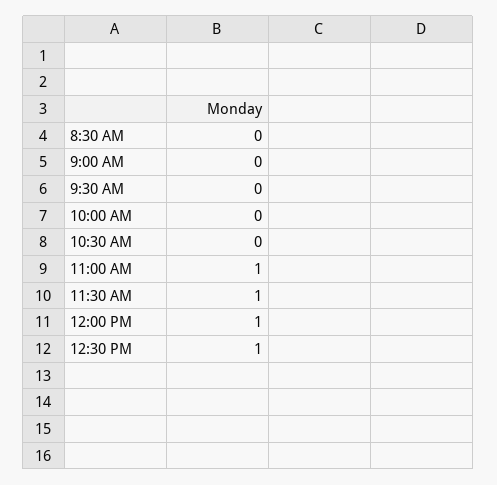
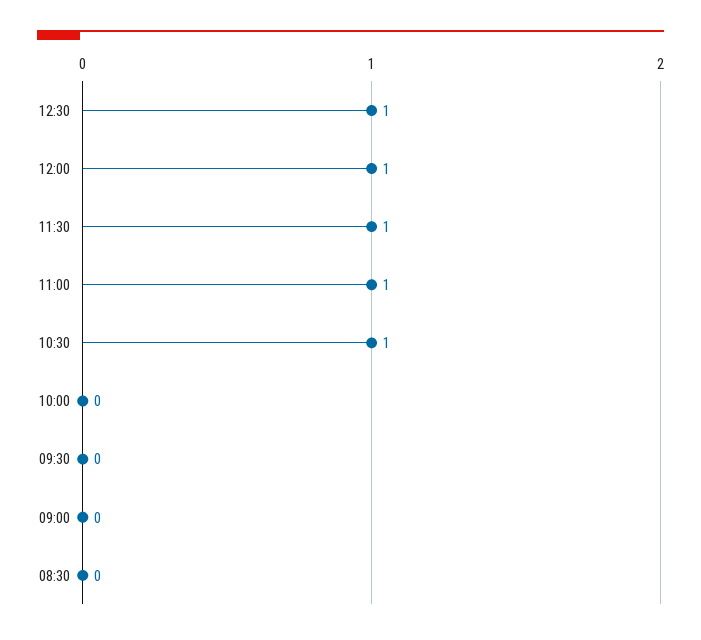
  {
    "8:30 AM": 0,
    "9:00 AM": 0,
    "9:30 AM": 0,
    "10:00 AM": 0,
-   "10:30 AM": 0,
+   "10:30 AM": 1,
    "11:00 AM": 1,
    "11:30 AM": 1,
    "12:00 PM": 1,
    "12:30 PM": 1
  }

